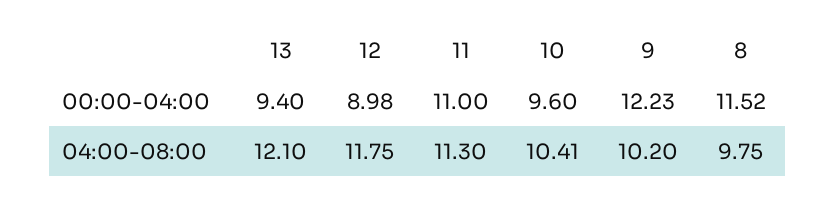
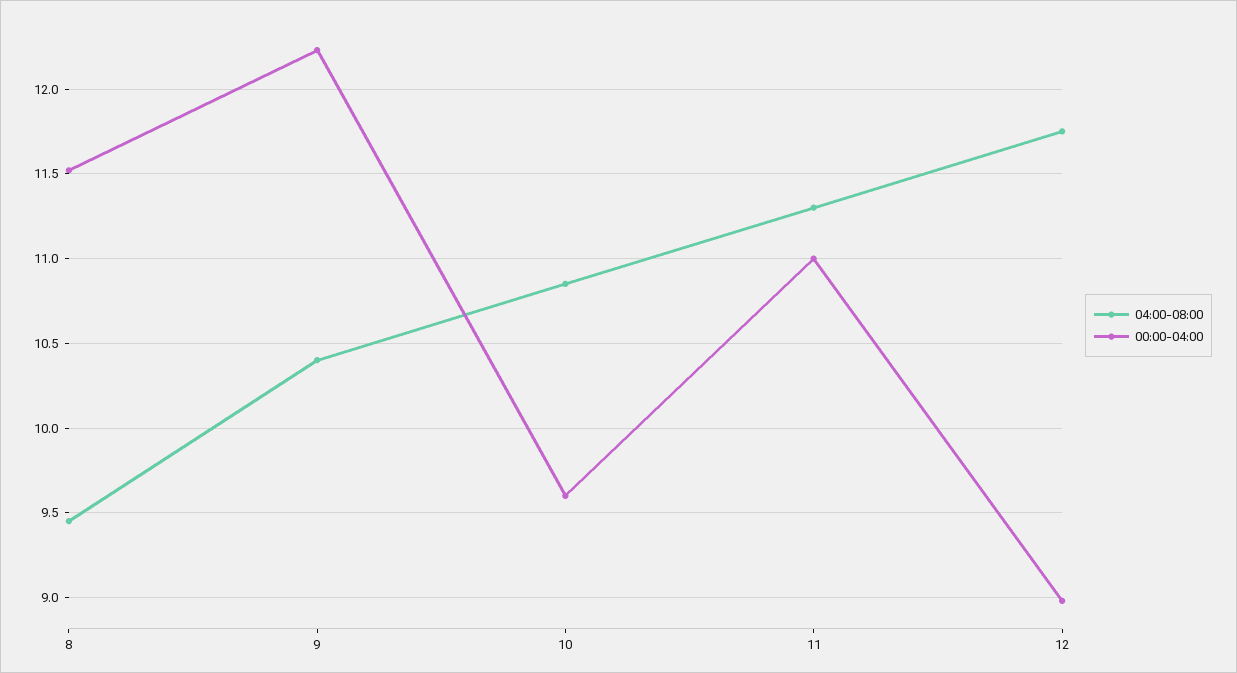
  {
    "00:00-04:00": {
-     "13": 9.4,
      "12": 8.98,
      "11": 11,
      "10": 9.6,
      "9": 12.23,
      "8": 11.52
    },
    "04:00-08:00": {
-     "13": 12.1,
      "12": 11.75,
      "11": 11.3,
-     "10": 10.41,
+     "10": 10.85,
-     "9": 10.2,
+     "9": 10.4,
-     "8": 9.75
+     "8": 9.45
    }
  }

